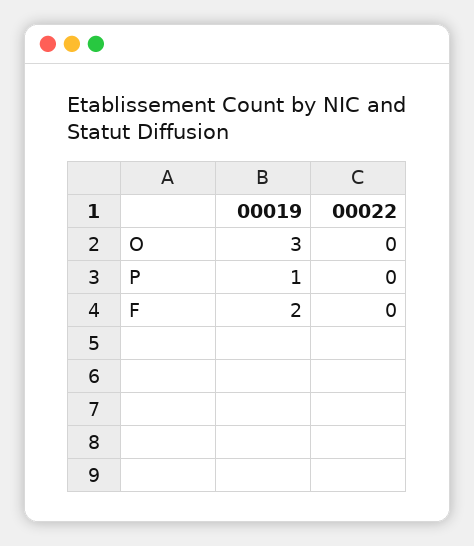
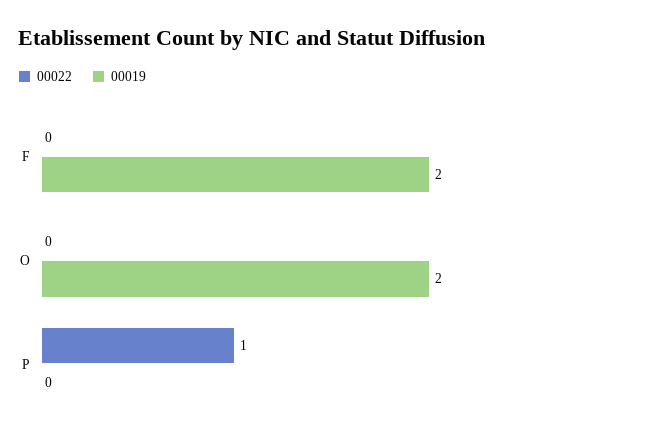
  {
    "00019": {
-     "O": 3,
+     "O": 2,
-     "P": 1,
+     "P": 0,
      "F": 2
    },
    "00022": {
      "O": 0,
-     "P": 0,
+     "P": 1,
      "F": 0
    }
  }

